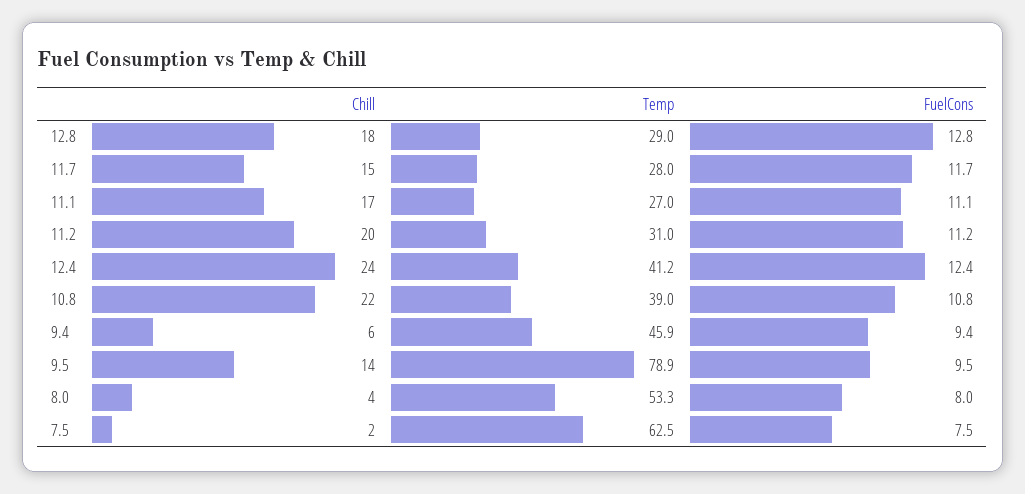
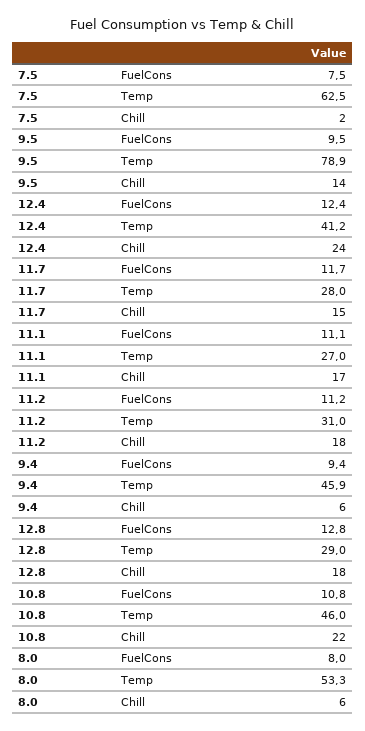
  {
    "Chill": {
      "12.8": 18,
      "11.7": 15,
      "11.1": 17,
-     "11.2": 20,
+     "11.2": 18,
      "12.4": 24,
      "10.8": 22,
      "9.4": 6,
      "9.5": 14,
-     "8.0": 4,
+     "8.0": 6,
      "7.5": 2
    },
    "Temp": {
      "12.8": 29,
      "11.7": 28,
      "11.1": 27,
      "11.2": 31,
      "12.4": 41.2,
-     "10.8": 39,
+     "10.8": 46,
      "9.4": 45.9,
      "9.5": 78.9,
      "8.0": 53.3,
      "7.5": 62.5
    },
    "FuelCons": {
      "12.8": 12.8,
      "11.7": 11.7,
      "11.1": 11.1,
      "11.2": 11.2,
      "12.4": 12.4,
      "10.8": 10.8,
      "9.4": 9.4,
      "9.5": 9.5,
      "8.0": 8,
      "7.5": 7.5
    }
  }

